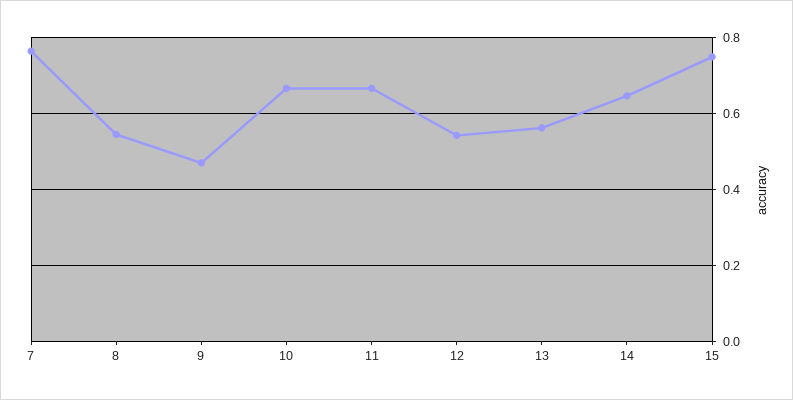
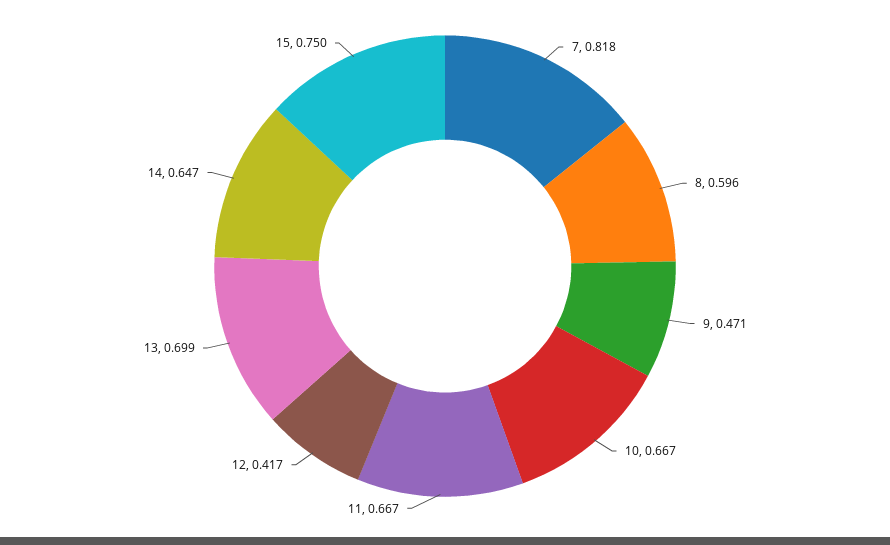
  {
-   "7": 0.76,
+   "7": 0.818,
-   "8": 0.54,
+   "8": 0.596,
    "9": 0.471,
    "10": 0.667,
    "11": 0.667,
-   "12": 0.54,
+   "12": 0.417,
-   "13": 0.56,
+   "13": 0.699,
    "14": 0.647,
    "15": 0.75
  }

